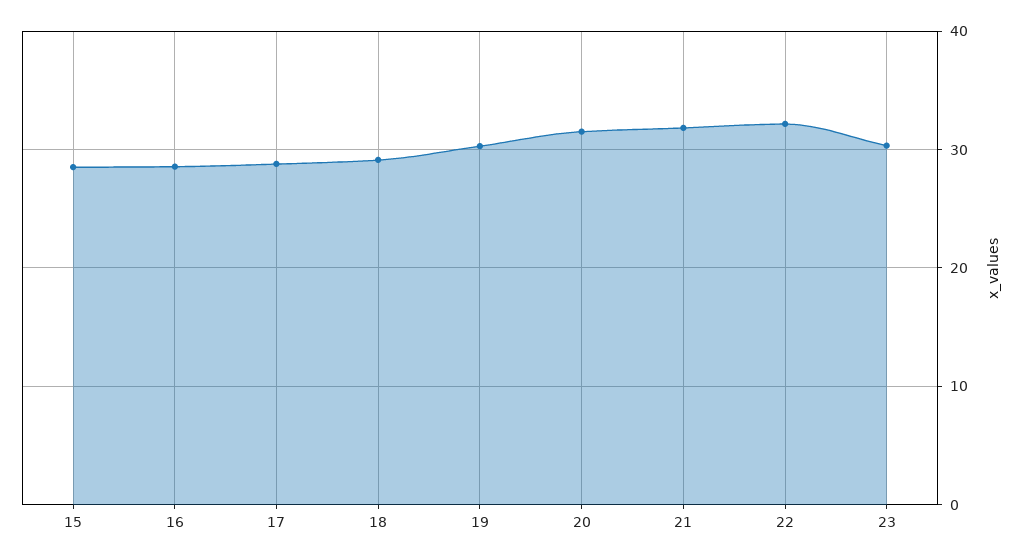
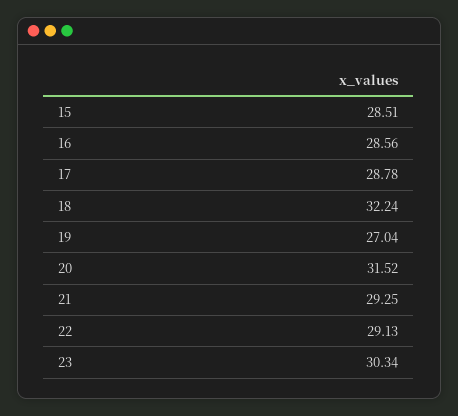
  {
    "15": 28.51,
    "16": 28.56,
    "17": 28.78,
-   "18": 29,
+   "18": 32.24,
-   "19": 30,
+   "19": 27.04,
    "20": 31.52,
-   "21": 32,
+   "21": 29.25,
-   "22": 32,
+   "22": 29.13,
    "23": 30.34
  }

